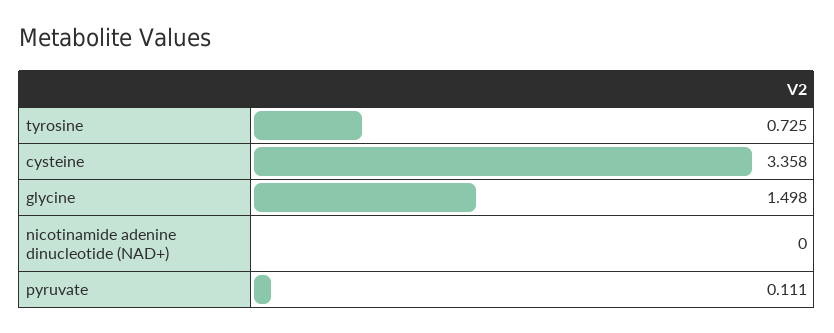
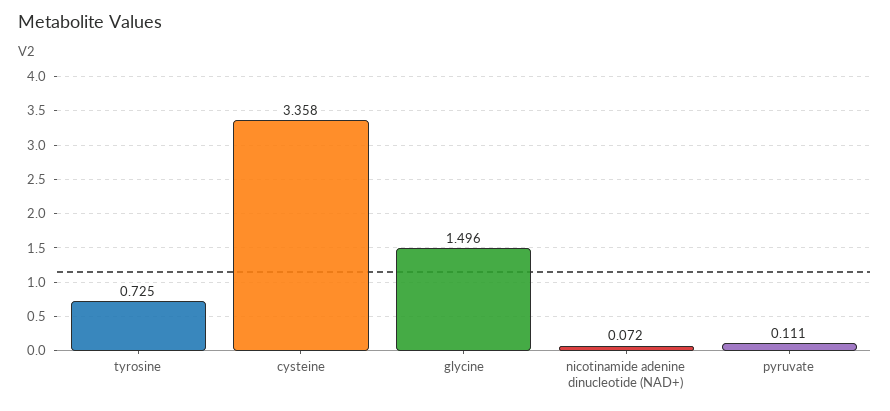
  {
    "tyrosine": 0.725,
    "cysteine": 3.358,
-   "glycine": 1.498,
+   "glycine": 1.496,
-   "nicotinamide adenine dinucleotide (NAD+)": 0,
+   "nicotinamide adenine dinucleotide (NAD+)": 0.072,
    "pyruvate": 0.111
  }

